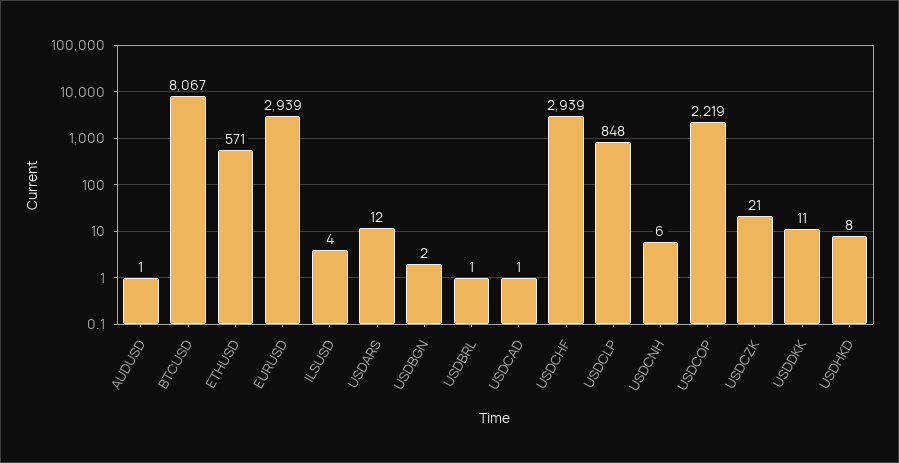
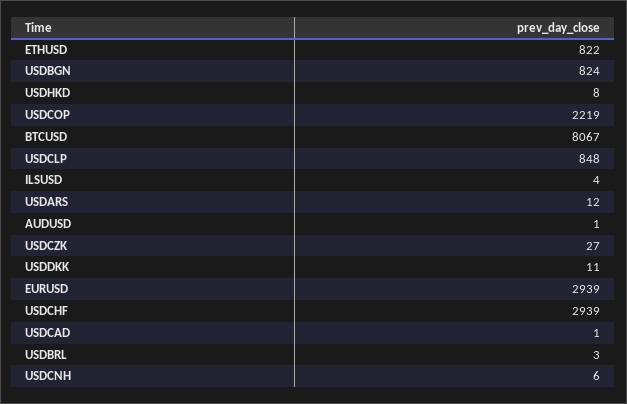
  {
    "AUDUSD": 1,
    "BTCUSD": 8067,
-   "ETHUSD": 571,
+   "ETHUSD": 822,
    "EURUSD": 2939,
    "ILSUSD": 4,
    "USDARS": 12,
-   "USDBGN": 2,
+   "USDBGN": 824,
-   "USDBRL": 1,
+   "USDBRL": 3,
    "USDCAD": 1,
    "USDCHF": 2939,
    "USDCLP": 848,
    "USDCNH": 6,
    "USDCOP": 2219,
-   "USDCZK": 21,
+   "USDCZK": 27,
    "USDDKK": 11,
    "USDHKD": 8
  }

